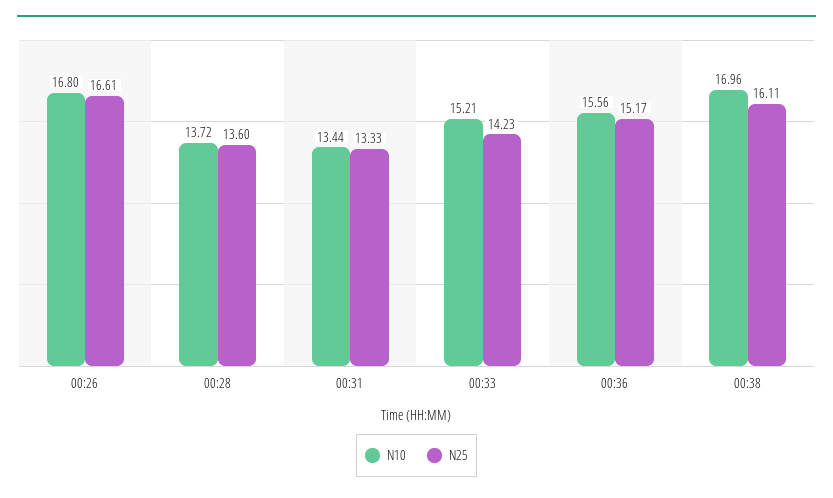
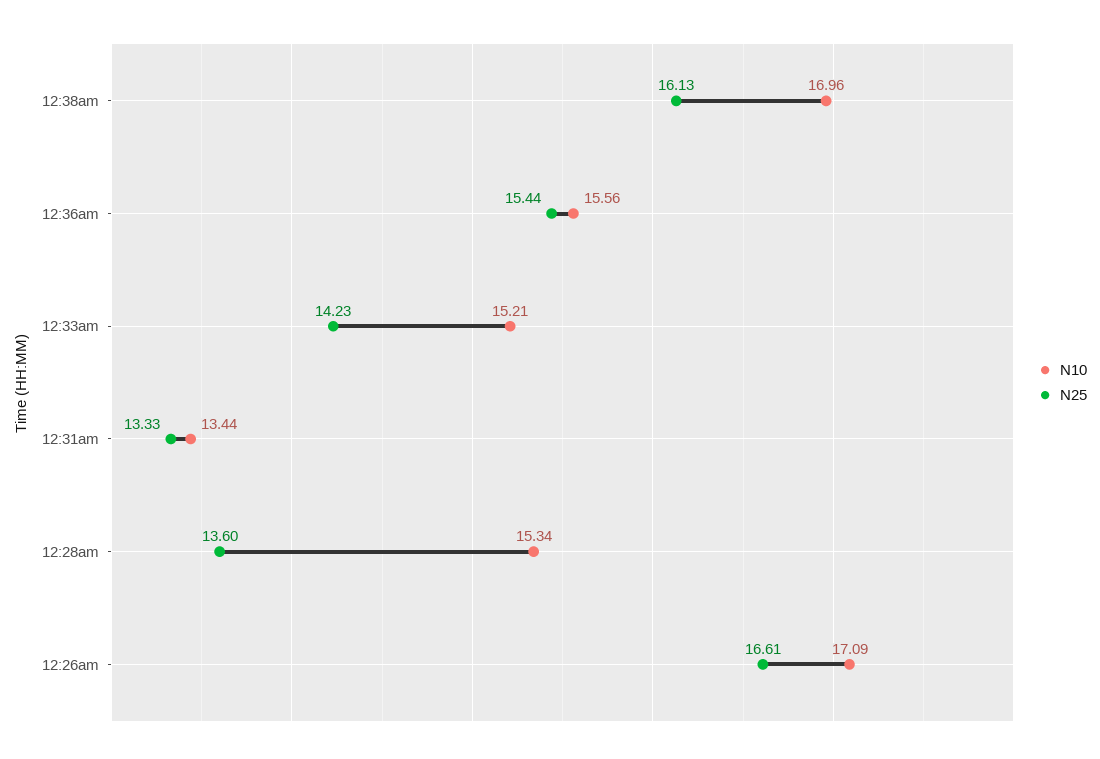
  {
    "N10": {
-     "00:26": 16.8,
+     "00:26": 17.09,
-     "00:28": 13.72,
+     "00:28": 15.34,
      "00:31": 13.44,
      "00:33": 15.21,
      "00:36": 15.56,
      "00:38": 16.96
    },
    "N25": {
      "00:26": 16.61,
      "00:28": 13.6,
      "00:31": 13.33,
      "00:33": 14.23,
-     "00:36": 15.17,
+     "00:36": 15.44,
-     "00:38": 16.11
+     "00:38": 16.13
    }
  }

